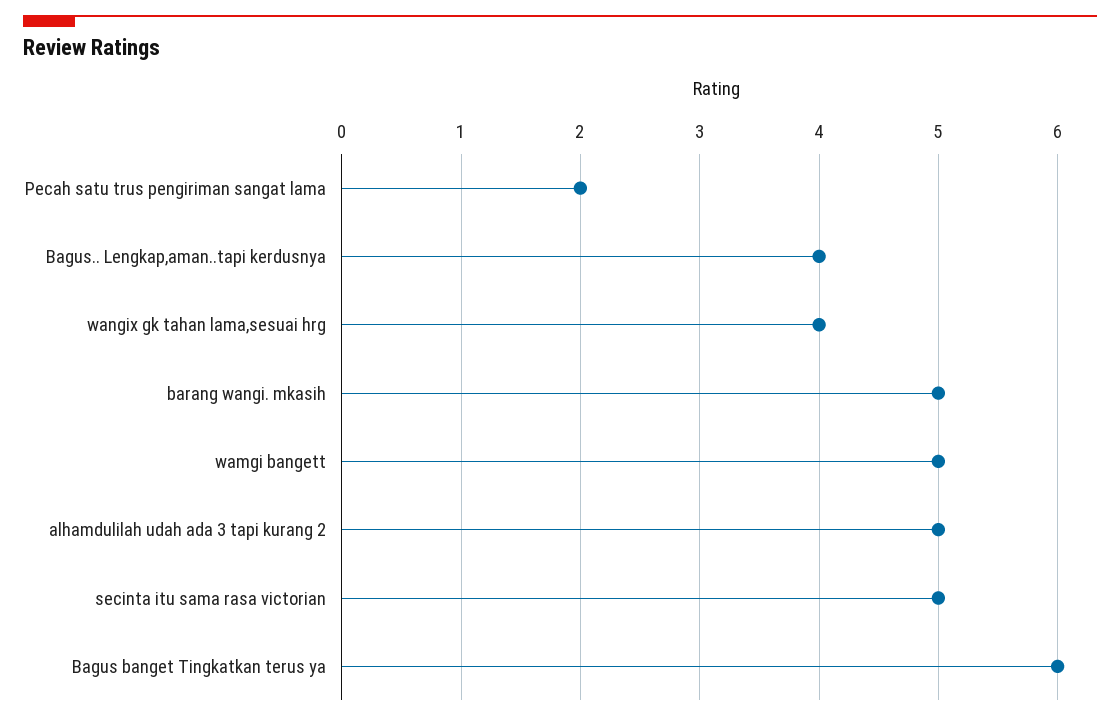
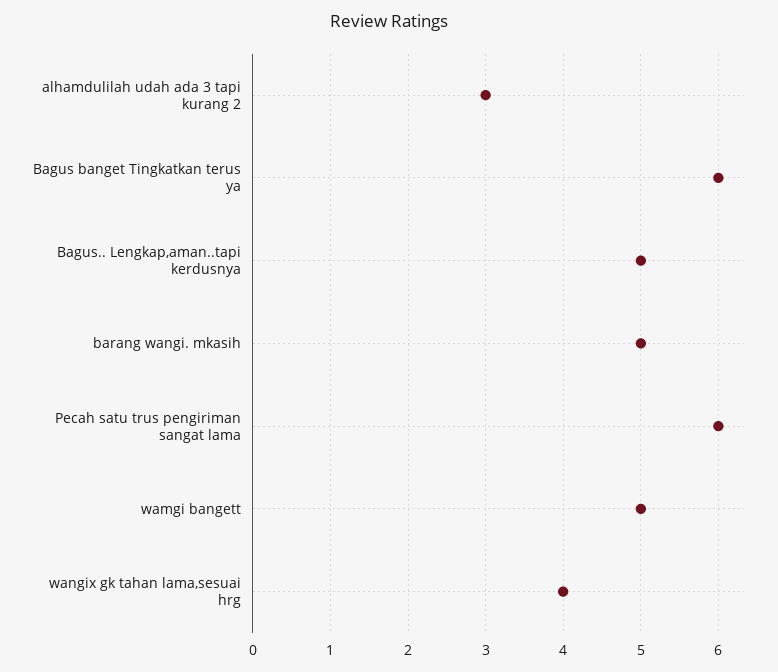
  {
-   "Pecah satu trus pengiriman sangat lama": 2,
+   "Pecah satu trus pengiriman sangat lama": 6,
-   "Bagus.. Lengkap,aman..tapi kerdusnya": 4,
+   "Bagus.. Lengkap,aman..tapi kerdusnya": 5,
    "wangix gk tahan lama,sesuai hrg": 4,
    "barang wangi. mkasih": 5,
    "wamgi bangett": 5,
-   "alhamdulilah udah ada 3 tapi kurang 2": 5,
+   "alhamdulilah udah ada 3 tapi kurang 2": 3,
-   "secinta itu sama rasa victorian": 5,
    "Bagus banget Tingkatkan terus ya": 6
  }

